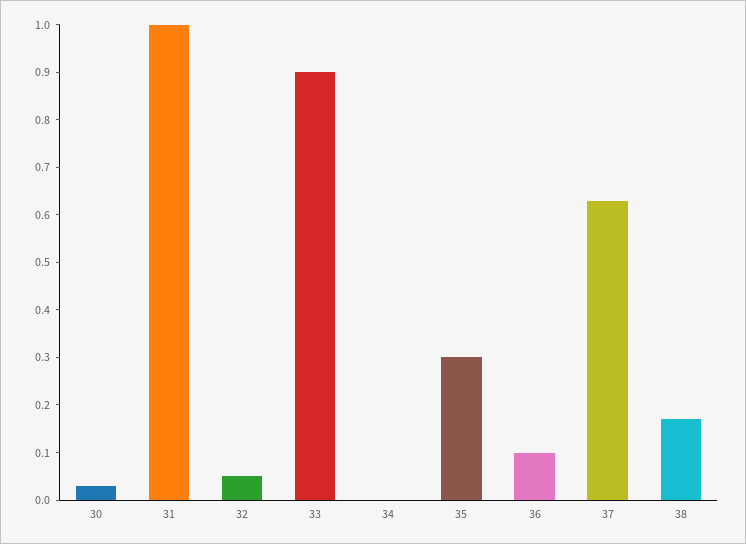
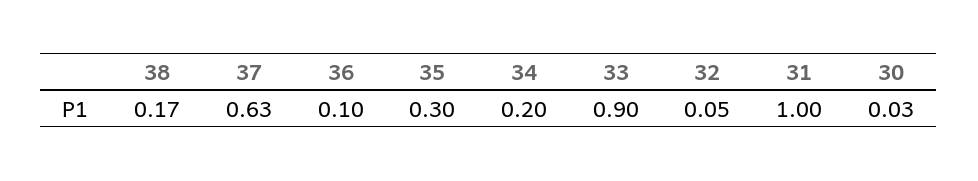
  {
    "30": 0.03,
    "31": 1,
    "32": 0.05,
    "33": 0.9,
-   "34": 0,
+   "34": 0.2,
    "35": 0.3,
    "36": 0.1,
    "37": 0.63,
    "38": 0.17
  }

